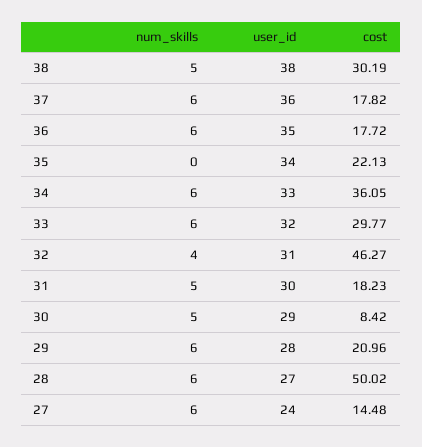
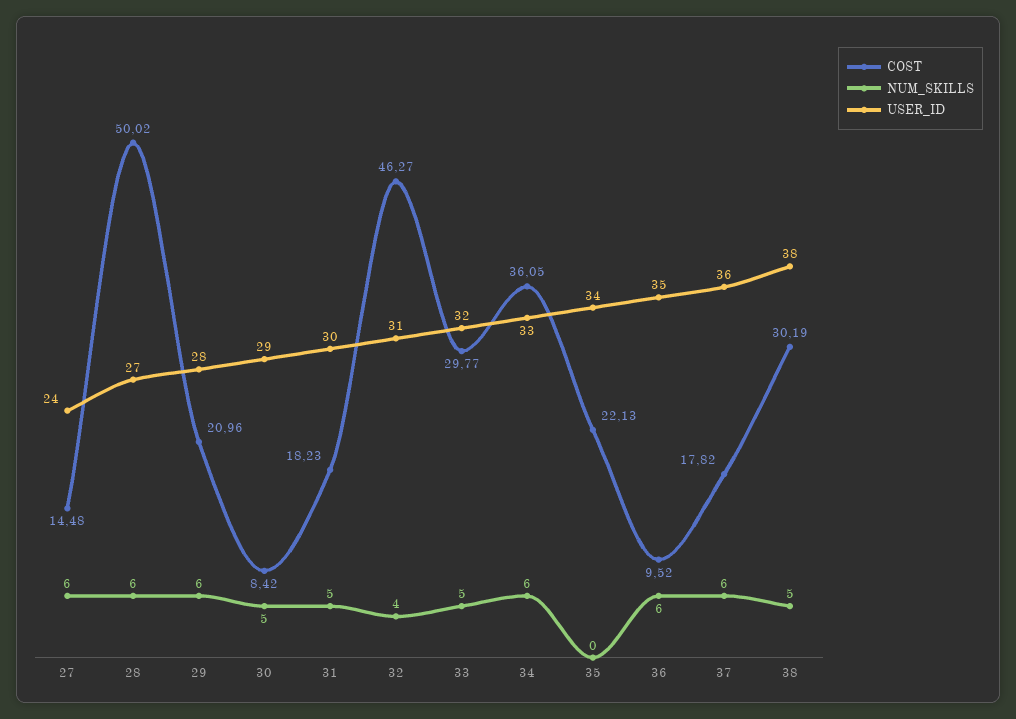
  {
    "num_skills": {
      "38": 5,
      "37": 6,
      "36": 6,
      "35": 0,
      "34": 6,
-     "33": 6,
+     "33": 5,
      "32": 4,
      "31": 5,
      "30": 5,
      "29": 6,
      "28": 6,
      "27": 6
    },
    "user_id": {
      "38": 38,
      "37": 36,
      "36": 35,
      "35": 34,
      "34": 33,
      "33": 32,
      "32": 31,
      "31": 30,
      "30": 29,
      "29": 28,
      "28": 27,
      "27": 24
    },
    "cost": {
      "38": 30.19,
      "37": 17.82,
-     "36": 17.72,
+     "36": 9.52,
      "35": 22.13,
      "34": 36.05,
      "33": 29.77,
      "32": 46.27,
      "31": 18.23,
      "30": 8.42,
      "29": 20.96,
      "28": 50.02,
      "27": 14.48
    }
  }

